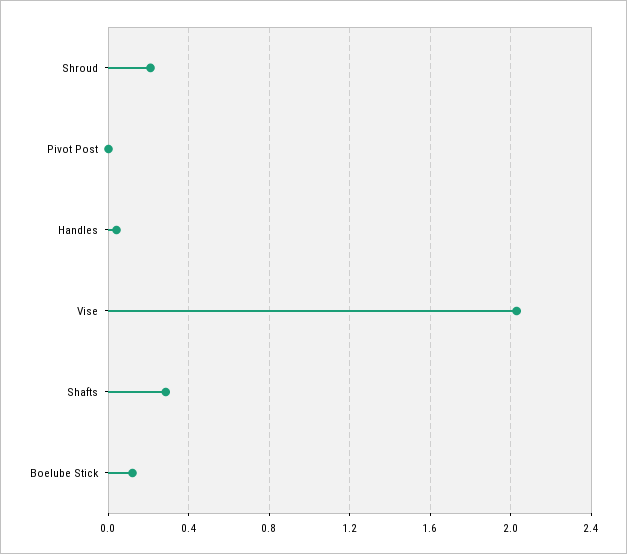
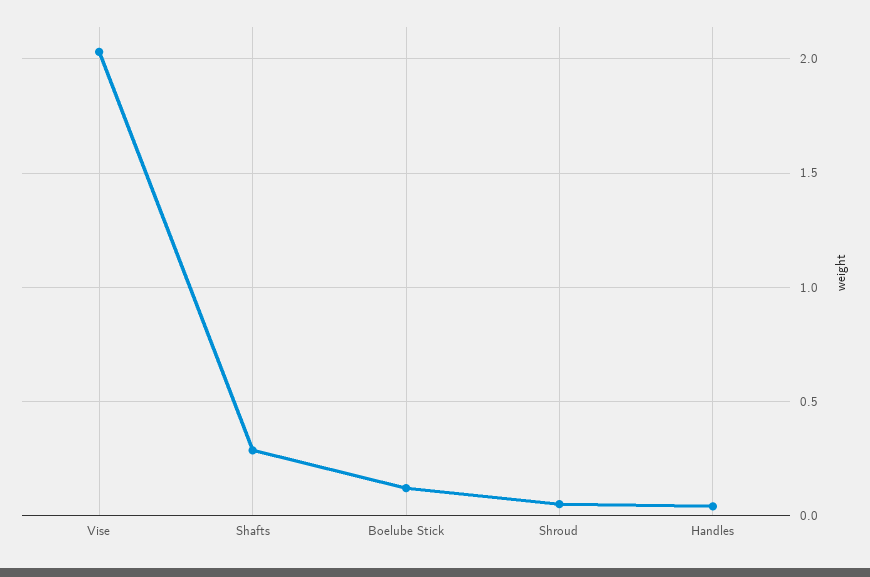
  {
-   "Shroud": 0.2,
+   "Shroud": 0.05,
-   "Pivot Post": 0,
    "Handles": 0.05,
    "Vise": 2.05,
    "Shafts": 0.3,
    "Boelube Stick": 0.1
  }

